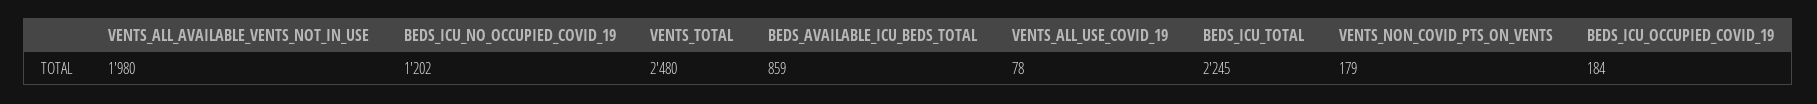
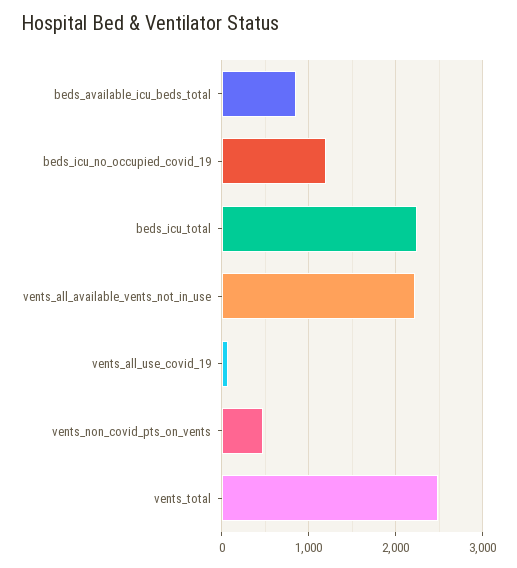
  {
-   "VENTS_ALL_AVAILABLE_VENTS_NOT_IN_USE": 1980,
+   "VENTS_ALL_AVAILABLE_VENTS_NOT_IN_USE": 2200,
    "BEDS_ICU_NO_OCCUPIED_COVID_19": 1202,
    "VENTS_TOTAL": 2480,
    "BEDS_AVAILABLE_ICU_BEDS_TOTAL": 859,
    "VENTS_ALL_USE_COVID_19": 78,
    "BEDS_ICU_TOTAL": 2245,
-   "VENTS_NON_COVID_PTS_ON_VENTS": 179,
+   "VENTS_NON_COVID_PTS_ON_VENTS": 500
-   "BEDS_ICU_OCCUPIED_COVID_19": 184
  }

